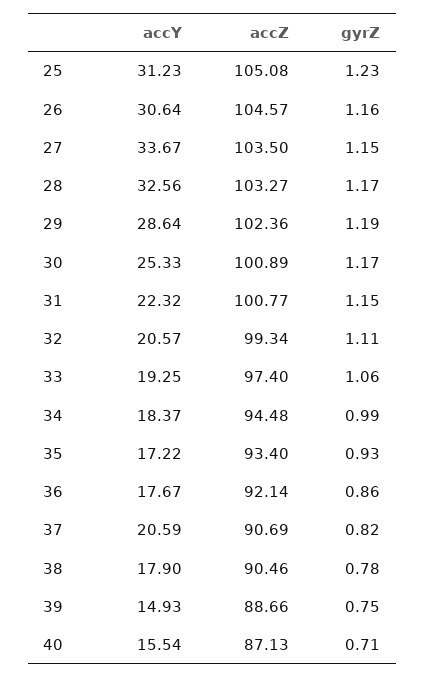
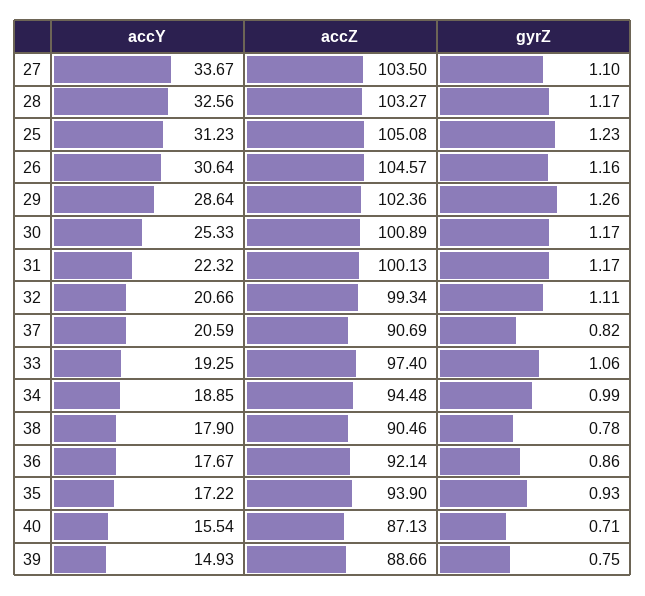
  {
    "accY": {
      "25": 31.23,
      "26": 30.64,
      "27": 33.67,
      "28": 32.56,
      "29": 28.64,
      "30": 25.33,
      "31": 22.32,
-     "32": 20.57,
+     "32": 20.66,
      "33": 19.25,
-     "34": 18.37,
+     "34": 18.85,
      "35": 17.22,
      "36": 17.67,
      "37": 20.59,
      "38": 17.9,
      "39": 14.93,
      "40": 15.54
    },
    "accZ": {
      "25": 105.08,
      "26": 104.57,
      "27": 103.5,
      "28": 103.27,
      "29": 102.36,
      "30": 100.89,
-     "31": 100.77,
+     "31": 100.13,
      "32": 99.34,
      "33": 97.4,
      "34": 94.48,
-     "35": 93.4,
+     "35": 93.9,
      "36": 92.14,
      "37": 90.69,
      "38": 90.46,
      "39": 88.66,
      "40": 87.13
    },
    "gyrZ": {
      "25": 1.23,
      "26": 1.16,
-     "27": 1.15,
+     "27": 1.1,
      "28": 1.17,
-     "29": 1.19,
+     "29": 1.26,
      "30": 1.17,
-     "31": 1.15,
+     "31": 1.17,
      "32": 1.11,
      "33": 1.06,
      "34": 0.99,
      "35": 0.93,
      "36": 0.86,
      "37": 0.82,
      "38": 0.78,
      "39": 0.75,
      "40": 0.71
    }
  }

